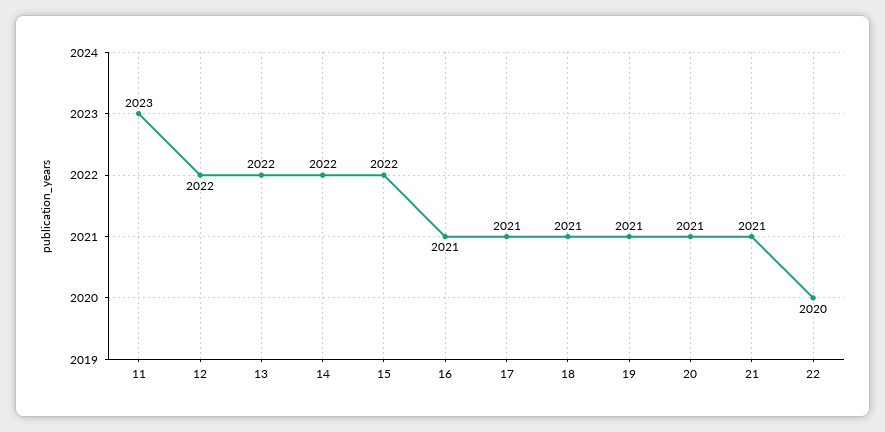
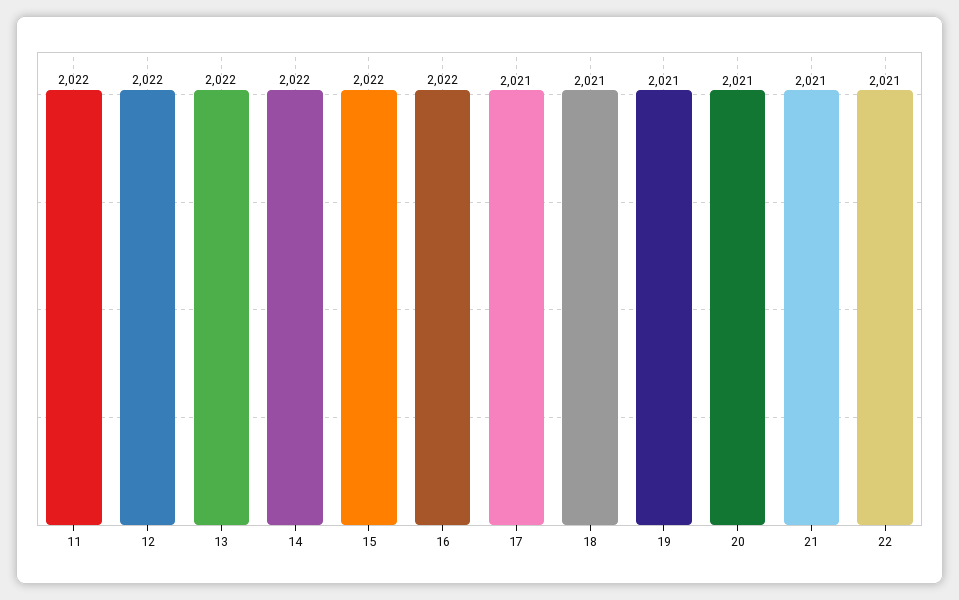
  {
-   "11": 2023,
+   "11": 2022,
    "12": 2022,
    "13": 2022,
    "14": 2022,
    "15": 2022,
-   "16": 2021,
+   "16": 2022,
    "17": 2021,
    "18": 2021,
    "19": 2021,
    "20": 2021,
    "21": 2021,
-   "22": 2020
+   "22": 2021
  }

